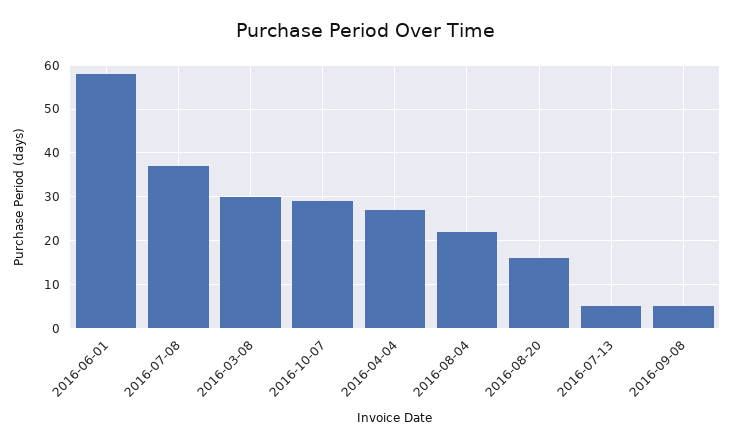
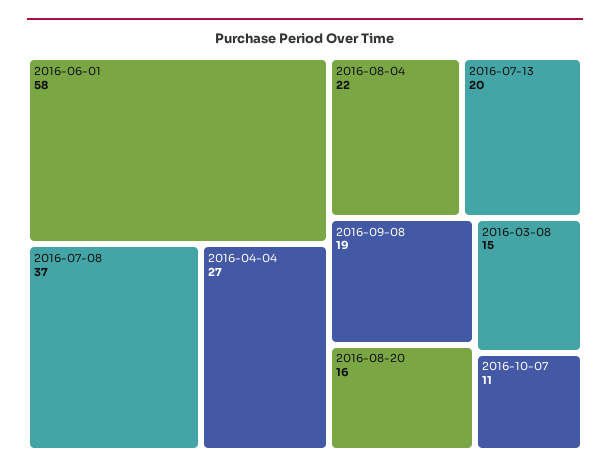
  {
    "2016-06-01": 58,
    "2016-07-08": 37,
-   "2016-03-08": 30,
+   "2016-03-08": 15,
-   "2016-10-07": 30,
+   "2016-10-07": 11,
    "2016-04-04": 27,
    "2016-08-04": 22,
    "2016-08-20": 16,
-   "2016-07-13": 5,
+   "2016-07-13": 20,
-   "2016-09-08": 5
+   "2016-09-08": 19
  }

